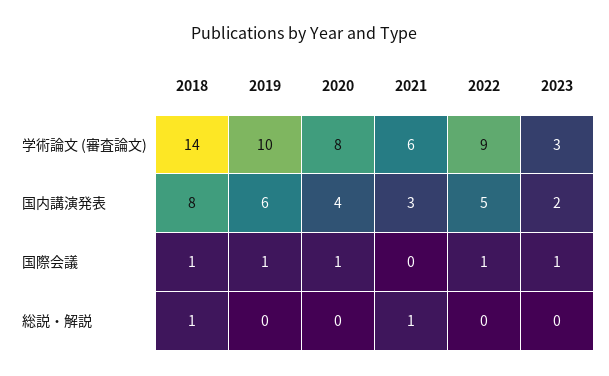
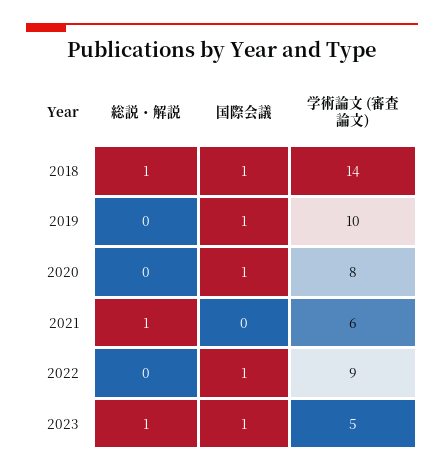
  {
    "2018": {
      "学術論文 (審査論文)": 14,
-     "国内講演発表": 8,
      "国際会議": 1,
      "総説・解説": 1
    },
    "2019": {
      "学術論文 (審査論文)": 10,
-     "国内講演発表": 6,
      "国際会議": 1,
      "総説・解説": 0
    },
    "2020": {
      "学術論文 (審査論文)": 8,
-     "国内講演発表": 4,
      "国際会議": 1,
      "総説・解説": 0
    },
    "2021": {
      "学術論文 (審査論文)": 6,
-     "国内講演発表": 3,
      "国際会議": 0,
      "総説・解説": 1
    },
    "2022": {
      "学術論文 (審査論文)": 9,
-     "国内講演発表": 5,
      "国際会議": 1,
      "総説・解説": 0
    },
    "2023": {
-     "学術論文 (審査論文)": 3,
+     "学術論文 (審査論文)": 5,
-     "国内講演発表": 2,
      "国際会議": 1,
-     "総説・解説": 0
+     "総説・解説": 1
    }
  }

